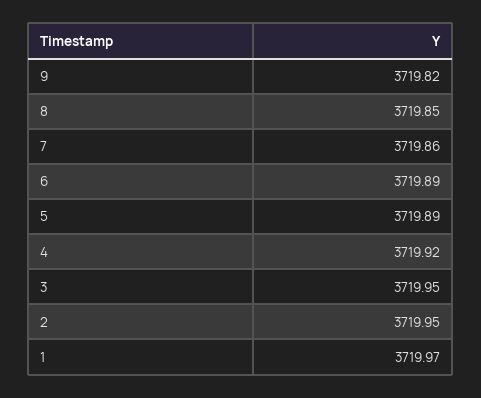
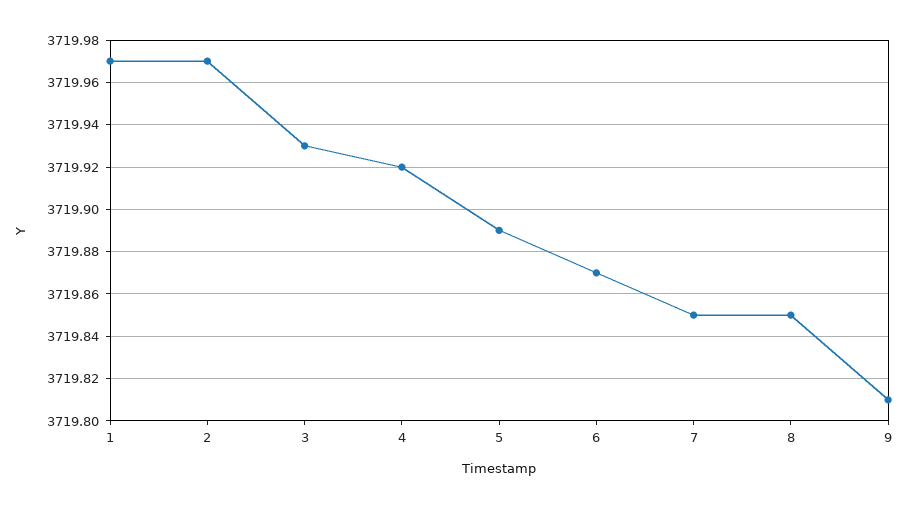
  {
-   "9": 3719.82,
+   "9": 3719.81,
    "8": 3719.85,
-   "7": 3719.86,
+   "7": 3719.85,
-   "6": 3719.89,
+   "6": 3719.87,
    "5": 3719.89,
    "4": 3719.92,
-   "3": 3719.95,
+   "3": 3719.93,
-   "2": 3719.95,
+   "2": 3719.97,
    "1": 3719.97
  }

